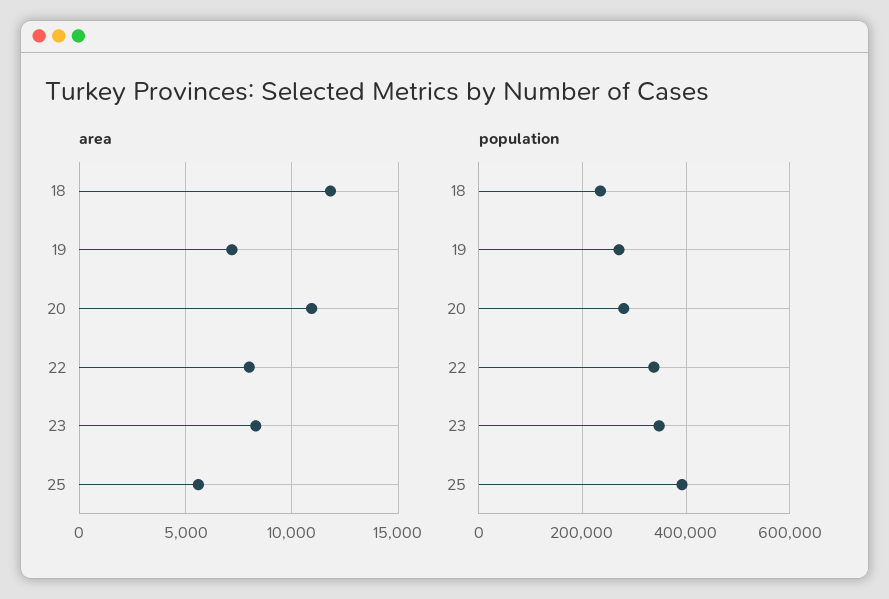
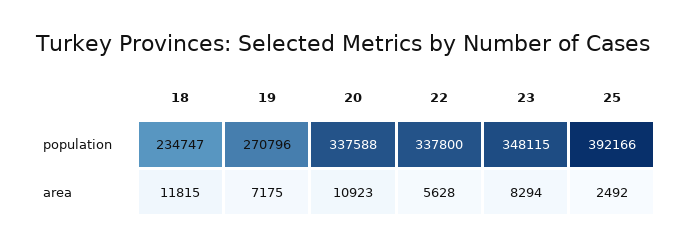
  {
    "area": {
      "18": 11815,
      "19": 7175,
      "20": 10923,
-     "22": 8000,
+     "22": 5628,
      "23": 8294,
-     "25": 5500
+     "25": 2492
    },
    "population": {
      "18": 234747,
      "19": 270796,
-     "20": 280000,
+     "20": 337588,
      "22": 337800,
      "23": 348115,
      "25": 392166
    }
  }

